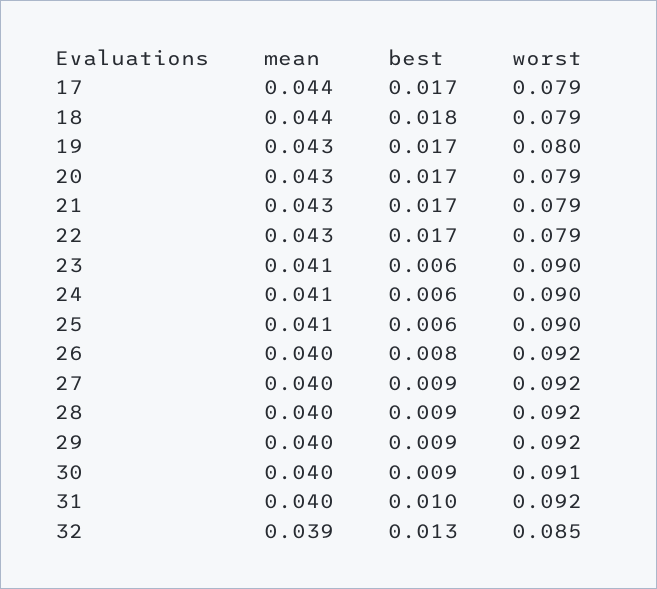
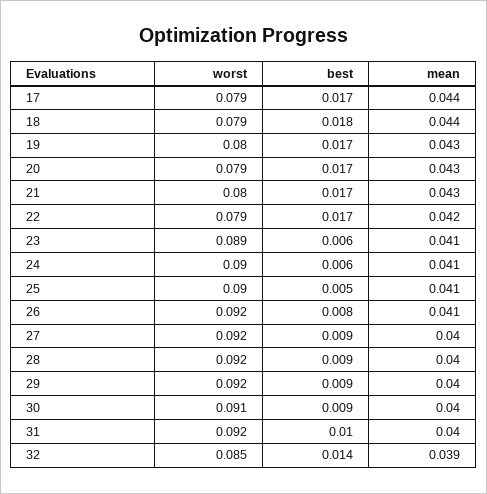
  {
    "mean": {
      "17": 0.044,
      "18": 0.044,
      "19": 0.043,
      "20": 0.043,
      "21": 0.043,
-     "22": 0.043,
+     "22": 0.042,
      "23": 0.041,
      "24": 0.041,
      "25": 0.041,
-     "26": 0.04,
+     "26": 0.041,
      "27": 0.04,
      "28": 0.04,
      "29": 0.04,
      "30": 0.04,
      "31": 0.04,
      "32": 0.039
    },
    "best": {
      "17": 0.017,
      "18": 0.018,
      "19": 0.017,
      "20": 0.017,
      "21": 0.017,
      "22": 0.017,
      "23": 0.006,
      "24": 0.006,
-     "25": 0.006,
+     "25": 0.005,
      "26": 0.008,
      "27": 0.009,
      "28": 0.009,
      "29": 0.009,
      "30": 0.009,
      "31": 0.01,
-     "32": 0.013
+     "32": 0.014
    },
    "worst": {
      "17": 0.079,
      "18": 0.079,
      "19": 0.08,
      "20": 0.079,
-     "21": 0.079,
+     "21": 0.08,
      "22": 0.079,
-     "23": 0.09,
+     "23": 0.089,
      "24": 0.09,
      "25": 0.09,
      "26": 0.092,
      "27": 0.092,
      "28": 0.092,
      "29": 0.092,
      "30": 0.091,
      "31": 0.092,
      "32": 0.085
    }
  }

